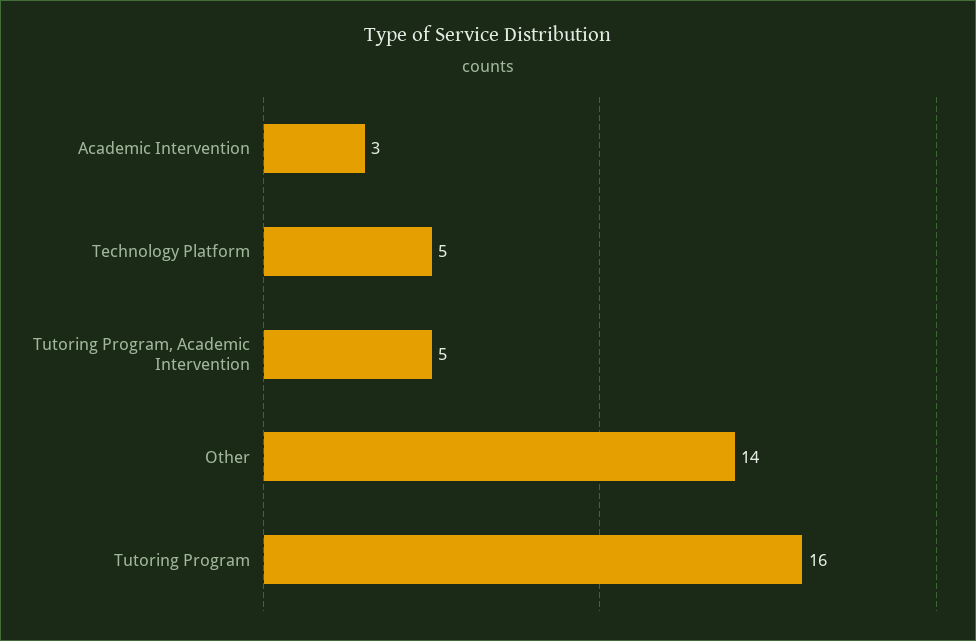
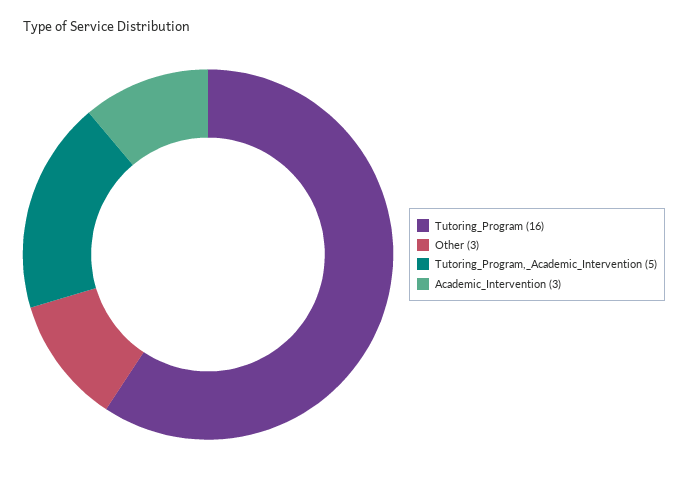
  {
    "Academic Intervention": 3,
-   "Technology Platform": 5,
    "Tutoring Program, Academic Intervention": 5,
-   "Other": 14,
+   "Other": 3,
    "Tutoring Program": 16
  }

